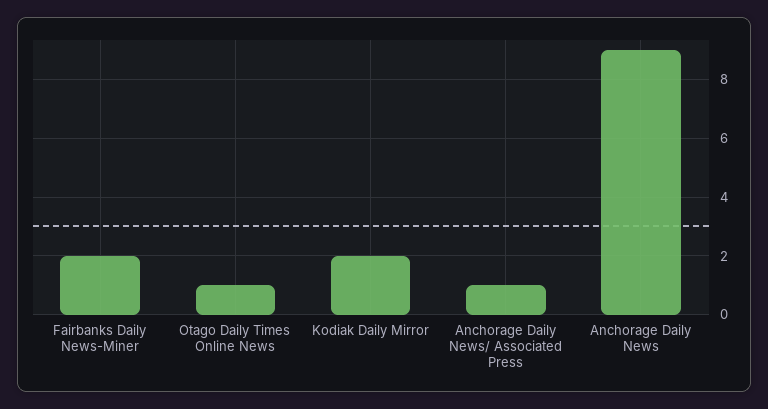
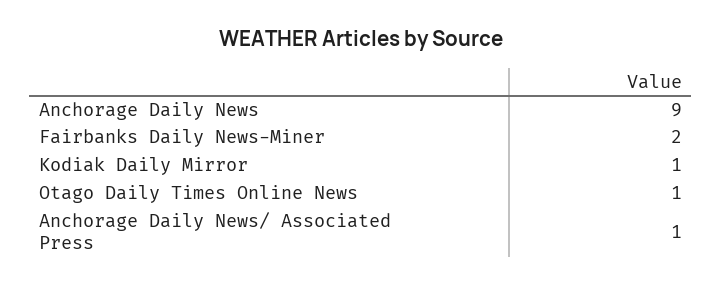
  {
    "Fairbanks Daily News-Miner": 2,
    "Otago Daily Times Online News": 1,
-   "Kodiak Daily Mirror": 2,
+   "Kodiak Daily Mirror": 1,
    "Anchorage Daily News/ Associated Press": 1,
    "Anchorage Daily News": 9
  }

